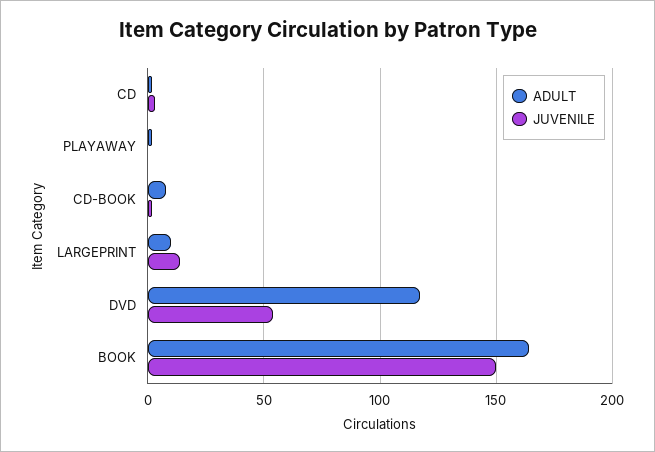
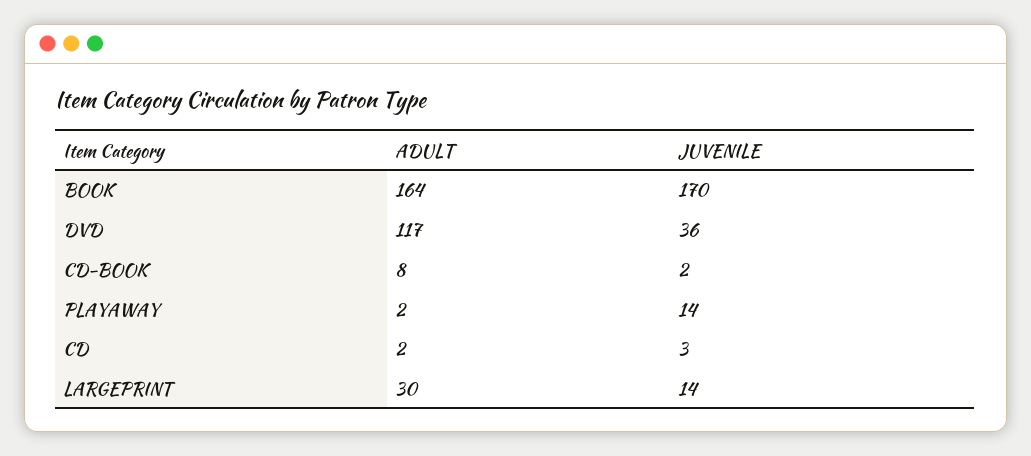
  {
    "ADULT": {
      "CD": 2,
      "PLAYAWAY": 2,
      "CD-BOOK": 8,
-     "LARGEPRINT": 10,
+     "LARGEPRINT": 30,
      "DVD": 117,
      "BOOK": 164
    },
    "JUVENILE": {
      "CD": 3,
-     "PLAYAWAY": 0,
+     "PLAYAWAY": 14,
      "CD-BOOK": 2,
      "LARGEPRINT": 14,
-     "DVD": 55,
+     "DVD": 36,
-     "BOOK": 150
+     "BOOK": 170
    }
  }

